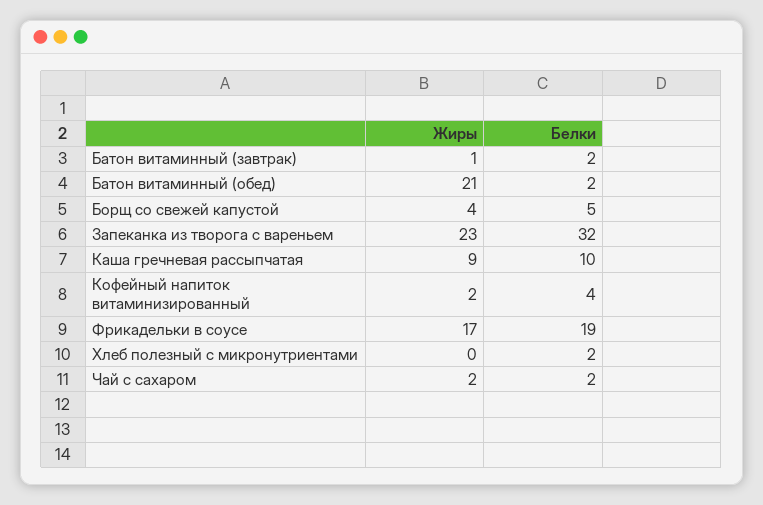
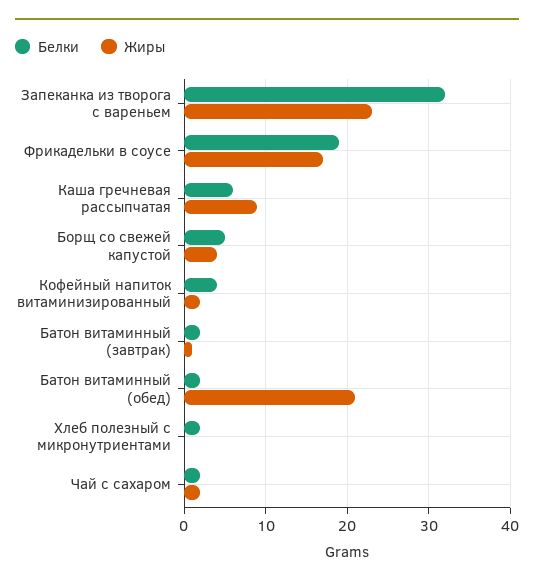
  {
    "Жиры": {
      "Батон витаминный (завтрак)": 1,
      "Батон витаминный (обед)": 21,
      "Борщ со свежей капустой": 4,
      "Запеканка из творога с вареньем": 23,
      "Каша гречневая рассыпчатая": 9,
      "Кофейный напиток витаминизированный": 2,
      "Фрикадельки в соусе": 17,
      "Хлеб полезный с микронутриентами": 0,
      "Чай с сахаром": 2
    },
    "Белки": {
      "Батон витаминный (завтрак)": 2,
      "Батон витаминный (обед)": 2,
      "Борщ со свежей капустой": 5,
      "Запеканка из творога с вареньем": 32,
-     "Каша гречневая рассыпчатая": 10,
+     "Каша гречневая рассыпчатая": 6,
      "Кофейный напиток витаминизированный": 4,
      "Фрикадельки в соусе": 19,
      "Хлеб полезный с микронутриентами": 2,
      "Чай с сахаром": 2
    }
  }

